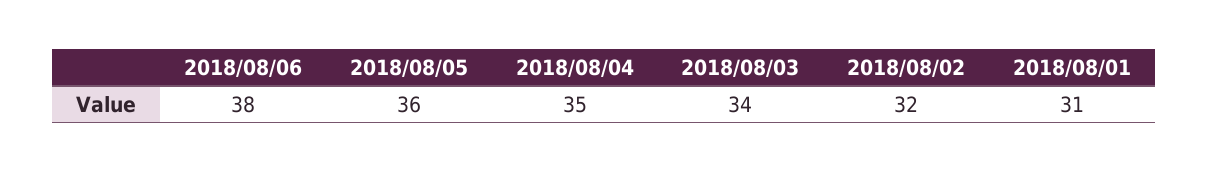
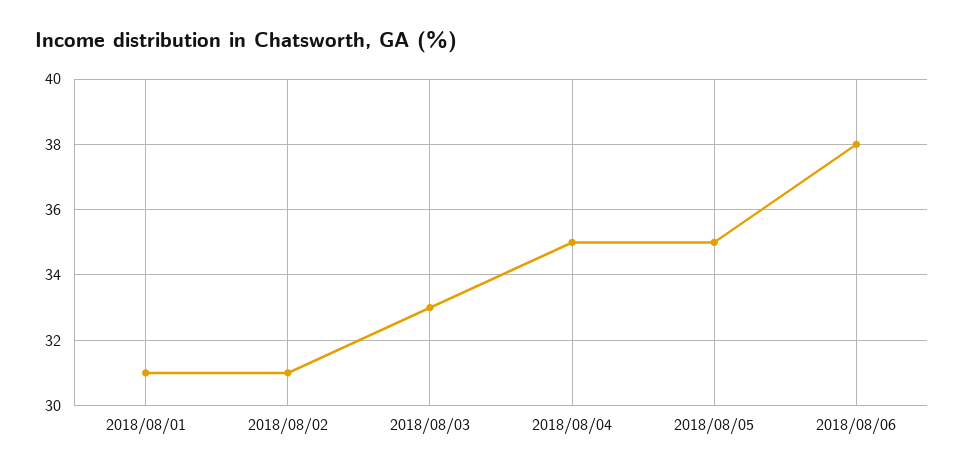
  {
    "2018/08/06": 38,
-   "2018/08/05": 36,
+   "2018/08/05": 35,
    "2018/08/04": 35,
-   "2018/08/03": 34,
+   "2018/08/03": 33,
-   "2018/08/02": 32,
+   "2018/08/02": 31,
    "2018/08/01": 31
  }

